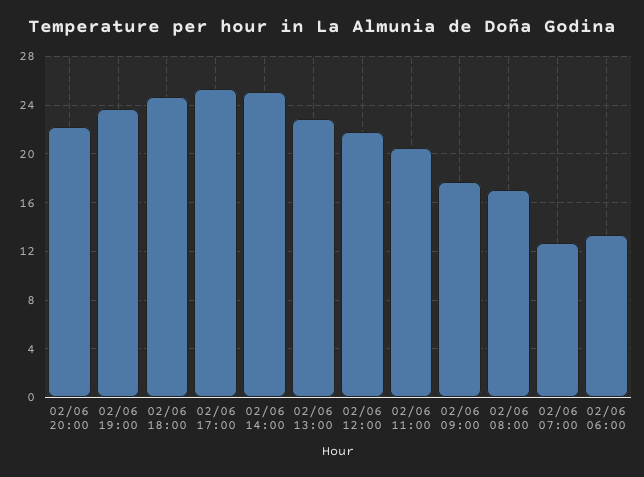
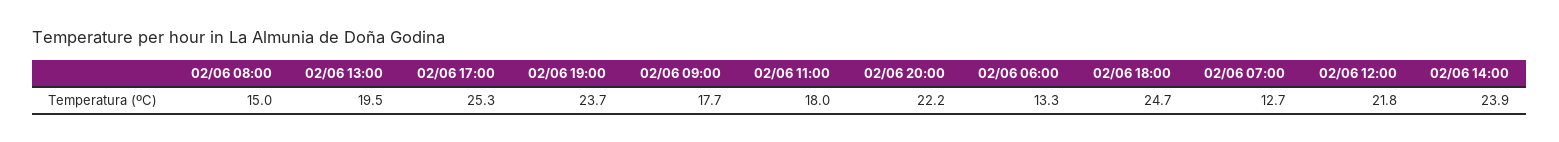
  {
    "02/06 20:00": 22.2,
    "02/06 19:00": 23.7,
    "02/06 18:00": 24.7,
    "02/06 17:00": 25.3,
-   "02/06 14:00": 25,
+   "02/06 14:00": 23.9,
-   "02/06 13:00": 23,
+   "02/06 13:00": 19.5,
    "02/06 12:00": 21.8,
-   "02/06 11:00": 20.5,
+   "02/06 11:00": 18,
    "02/06 09:00": 17.7,
-   "02/06 08:00": 17,
+   "02/06 08:00": 15,
    "02/06 07:00": 12.7,
    "02/06 06:00": 13.3
  }

